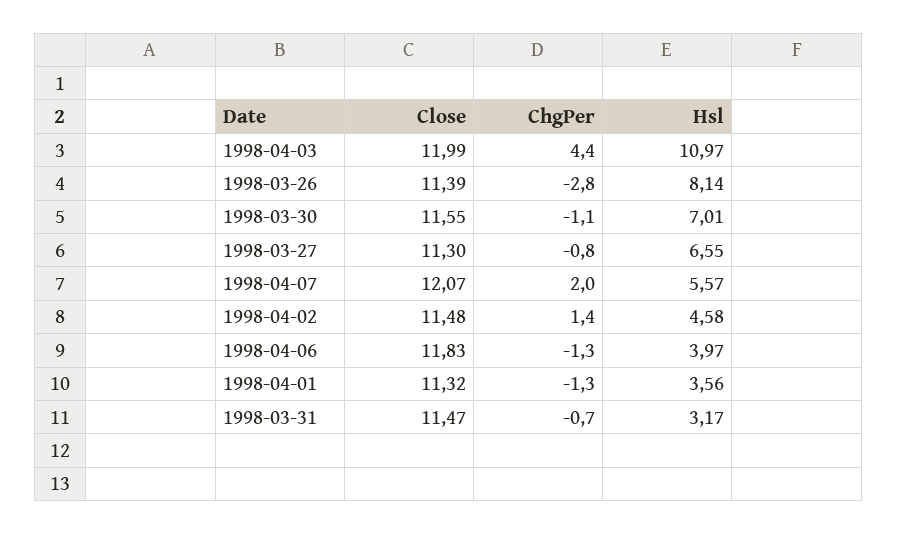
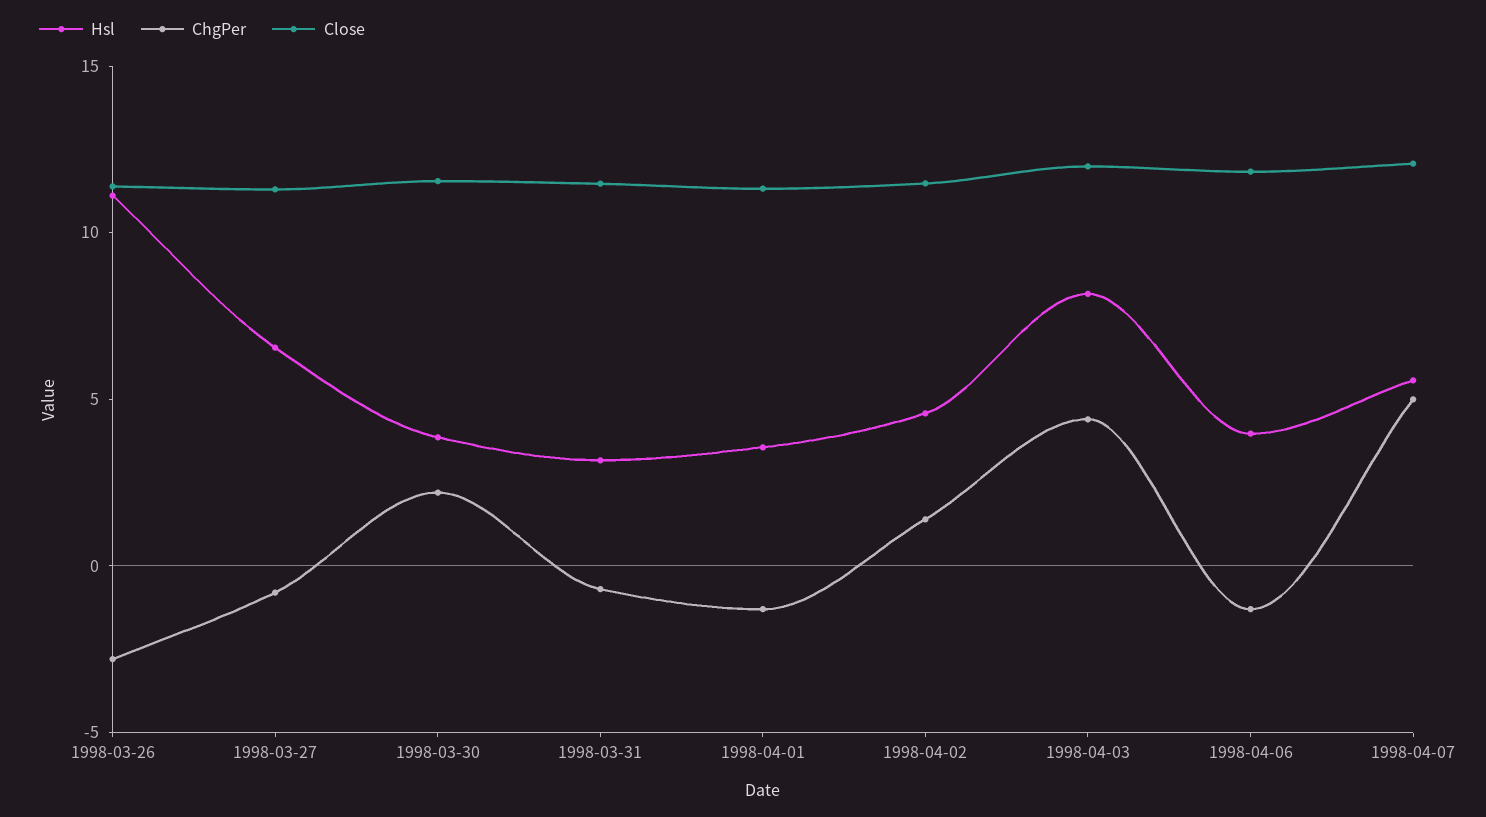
  {
    "Close": {
      "1998-04-03": 11.99,
      "1998-03-26": 11.39,
      "1998-03-30": 11.55,
      "1998-03-27": 11.3,
      "1998-04-07": 12.07,
      "1998-04-02": 11.48,
      "1998-04-06": 11.83,
      "1998-04-01": 11.32,
      "1998-03-31": 11.47
    },
    "ChgPer": {
      "1998-04-03": 4.4,
      "1998-03-26": -2.8,
-     "1998-03-30": -1.1,
+     "1998-03-30": 2,
      "1998-03-27": -0.8,
-     "1998-04-07": 2,
+     "1998-04-07": 5,
      "1998-04-02": 1.4,
      "1998-04-06": -1.3,
      "1998-04-01": -1.3,
      "1998-03-31": -0.7
    },
    "Hsl": {
-     "1998-04-03": 10.97,
+     "1998-04-03": 8,
-     "1998-03-26": 8.14,
+     "1998-03-26": 11,
-     "1998-03-30": 7.01,
+     "1998-03-30": 4,
      "1998-03-27": 6.55,
      "1998-04-07": 5.57,
      "1998-04-02": 4.58,
      "1998-04-06": 3.97,
      "1998-04-01": 3.56,
      "1998-03-31": 3.17
    }
  }

